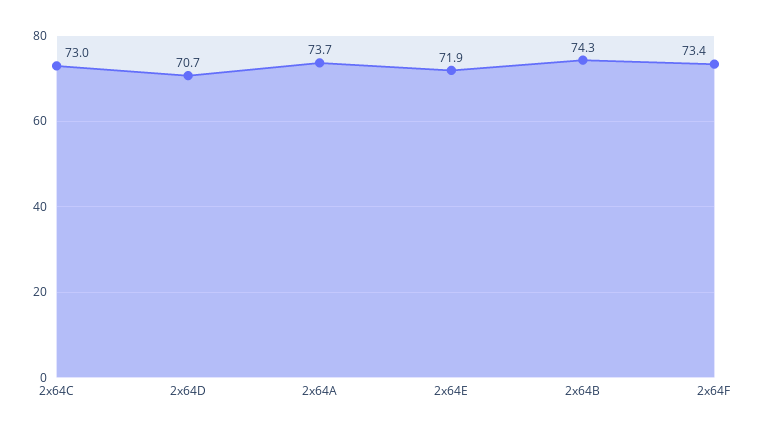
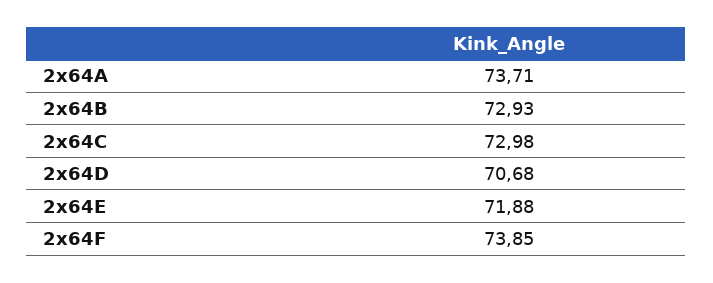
  {
    "2x64C": 72.98,
    "2x64D": 70.68,
    "2x64A": 73.71,
    "2x64E": 71.88,
-   "2x64B": 74.3,
+   "2x64B": 72.93,
-   "2x64F": 73.4
+   "2x64F": 73.85
  }

